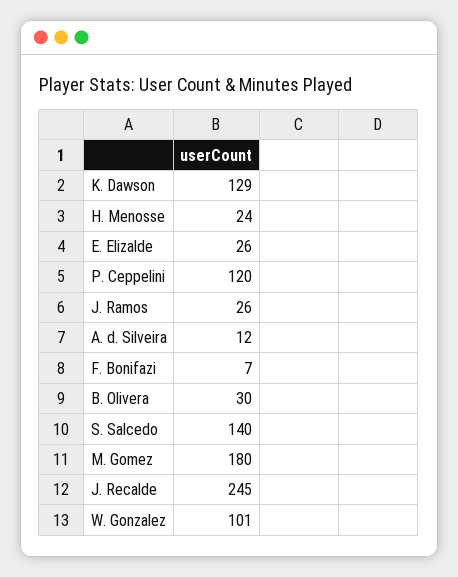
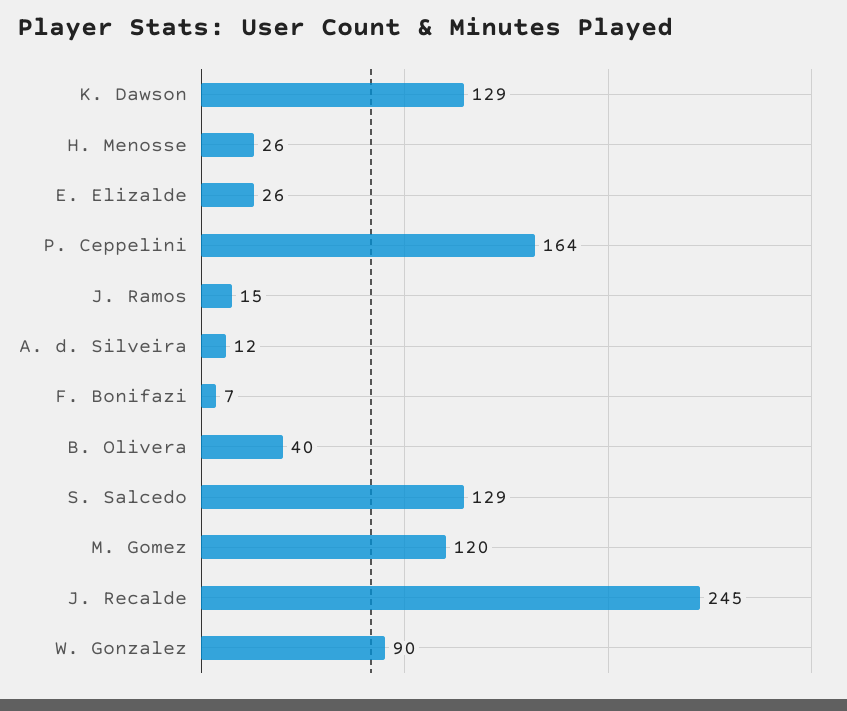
  {
    "K. Dawson": 129,
-   "H. Menosse": 24,
+   "H. Menosse": 26,
    "E. Elizalde": 26,
-   "P. Ceppelini": 120,
+   "P. Ceppelini": 164,
-   "J. Ramos": 26,
+   "J. Ramos": 15,
    "A. d. Silveira": 12,
    "F. Bonifazi": 7,
-   "B. Olivera": 30,
+   "B. Olivera": 40,
-   "S. Salcedo": 140,
+   "S. Salcedo": 129,
-   "M. Gomez": 180,
+   "M. Gomez": 120,
    "J. Recalde": 245,
-   "W. Gonzalez": 101
+   "W. Gonzalez": 90
  }

